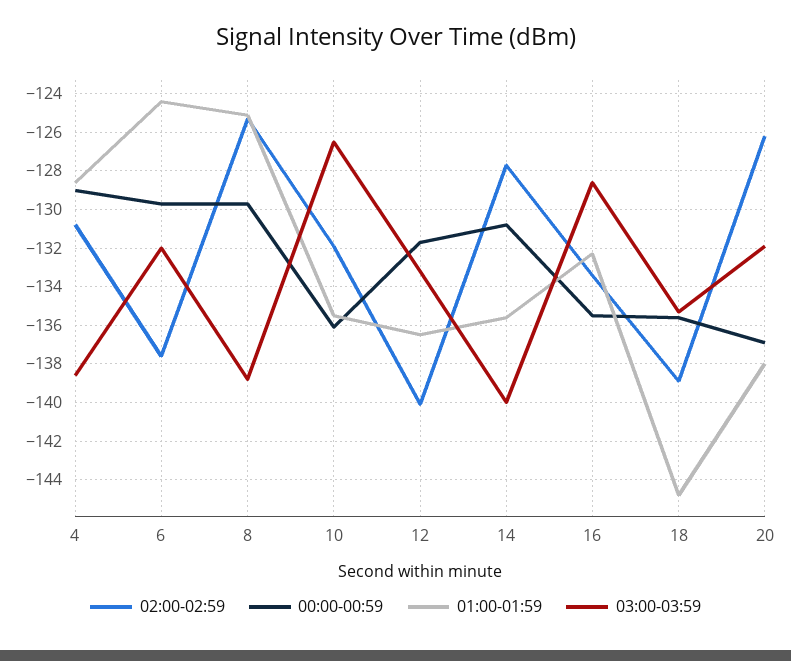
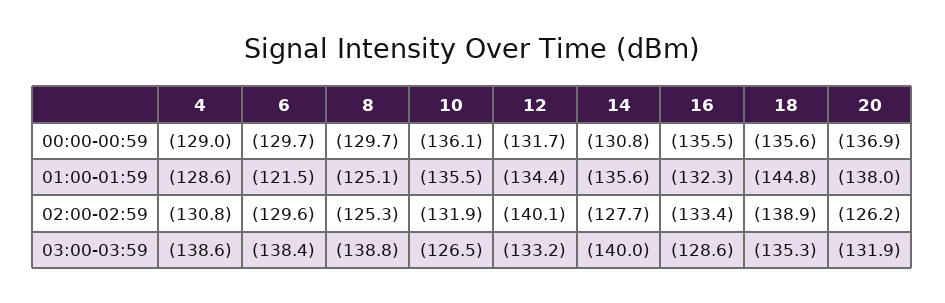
  {
    "02:00-02:59": {
      "4": -130.8,
-     "6": -137.5,
+     "6": -129.6,
      "8": -125.3,
      "10": -131.9,
      "12": -140.1,
      "14": -127.7,
      "16": -133.4,
      "18": -138.9,
      "20": -126.2
    },
    "00:00-00:59": {
      "4": -129,
      "6": -129.7,
      "8": -129.7,
      "10": -136.1,
      "12": -131.7,
      "14": -130.8,
      "16": -135.5,
      "18": -135.6,
      "20": -136.9
    },
    "01:00-01:59": {
      "4": -128.6,
-     "6": -124.5,
+     "6": -121.5,
      "8": -125.1,
      "10": -135.5,
-     "12": -136.5,
+     "12": -134.4,
      "14": -135.6,
      "16": -132.3,
      "18": -144.8,
      "20": -138
    },
    "03:00-03:59": {
      "4": -138.6,
-     "6": -132,
+     "6": -138.4,
      "8": -138.8,
      "10": -126.5,
      "12": -133.2,
      "14": -140,
      "16": -128.6,
      "18": -135.3,
      "20": -131.9
    }
  }

